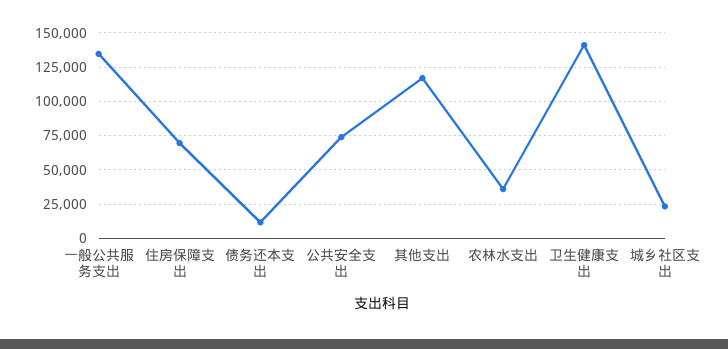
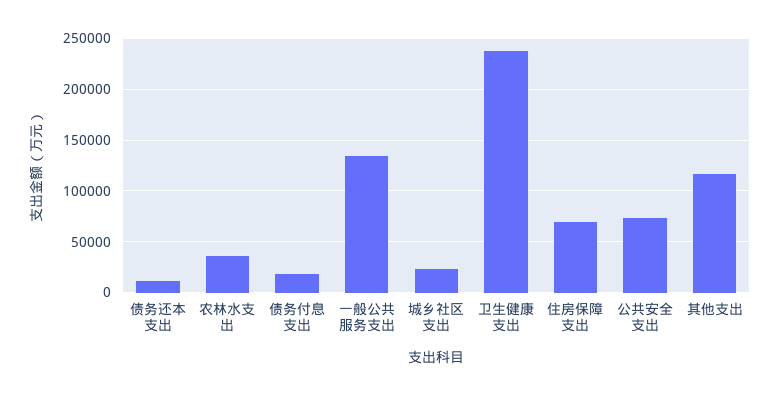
  {
    "一般公共服务支出": 135000,
    "住房保障支出": 70000,
    "债务还本支出": 10000,
    "公共安全支出": 75000,
    "其他支出": 115000,
    "农林水支出": 35000,
-   "卫生健康支出": 140000,
+   "卫生健康支出": 240000,
-   "城乡社区支出": 25000
+   "城乡社区支出": 25000,
+   "债务付息支出": 20000
  }

